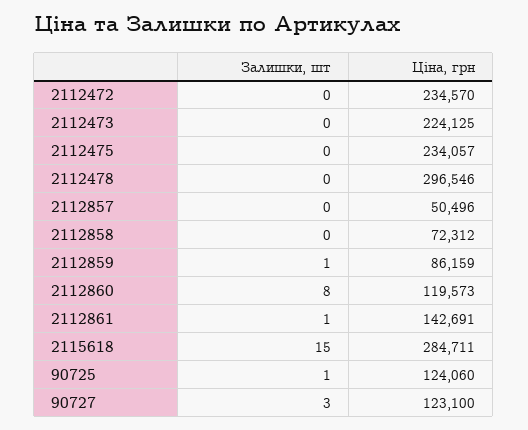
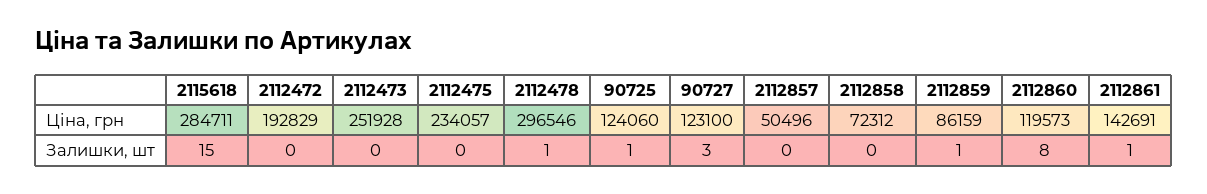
  {
    "Залишки, шт": {
      "2112472": 0,
      "2112473": 0,
      "2112475": 0,
-     "2112478": 0,
+     "2112478": 1,
      "2112857": 0,
      "2112858": 0,
      "2112859": 1,
      "2112860": 8,
      "2112861": 1,
      "2115618": 15,
      "90725": 1,
      "90727": 3
    },
    "Ціна, грн": {
-     "2112472": 234570,
+     "2112472": 192829,
-     "2112473": 224125,
+     "2112473": 251928,
      "2112475": 234057,
      "2112478": 296546,
      "2112857": 50496,
      "2112858": 72312,
      "2112859": 86159,
      "2112860": 119573,
      "2112861": 142691,
      "2115618": 284711,
      "90725": 124060,
      "90727": 123100
    }
  }

